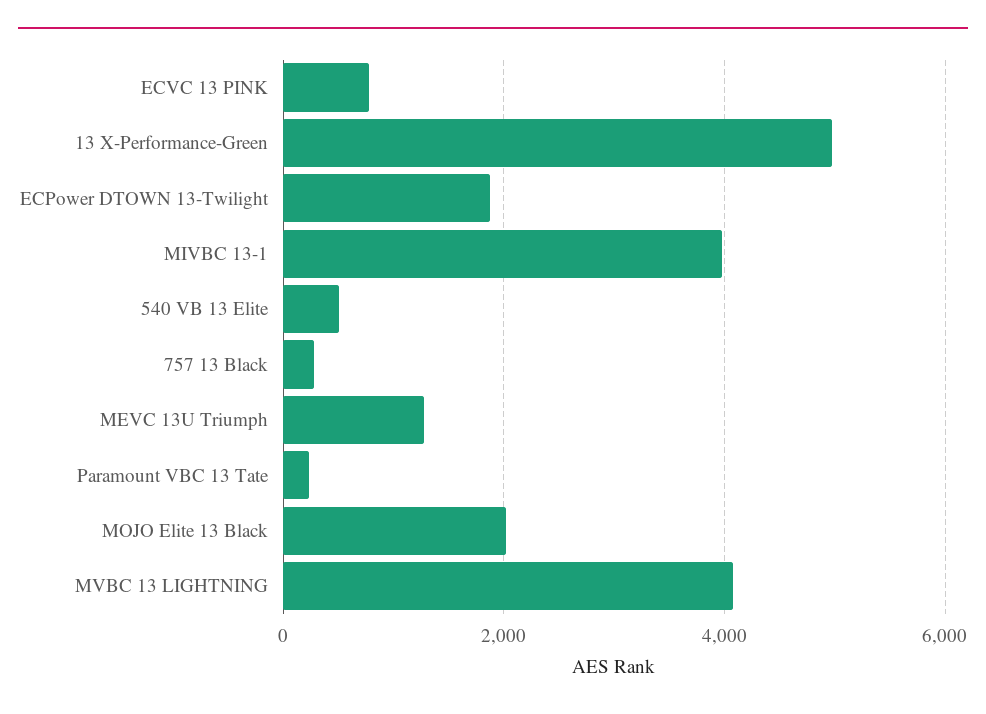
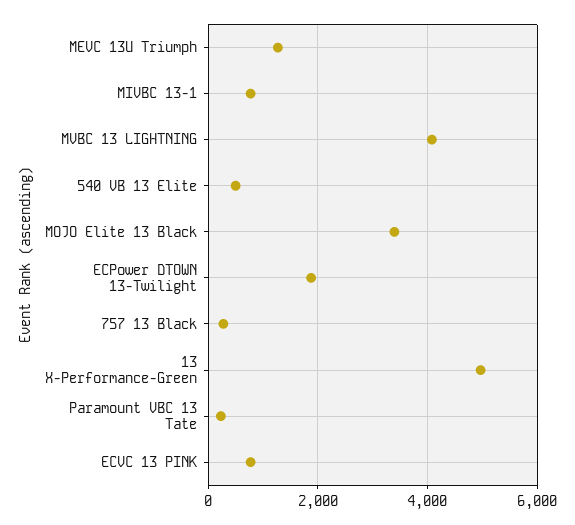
  {
    "ECVC 13 PINK": 800,
    "13 X-Performance-Green": 5000,
    "ECPower DTOWN 13-Twilight": 1800,
-   "MIVBC 13-1": 4000,
+   "MIVBC 13-1": 800,
    "540 VB 13 Elite": 600,
    "757 13 Black": 200,
    "MEVC 13U Triumph": 1200,
    "Paramount VBC 13 Tate": 200,
-   "MOJO Elite 13 Black": 2000,
+   "MOJO Elite 13 Black": 3400,
    "MVBC 13 LIGHTNING": 4000
  }

